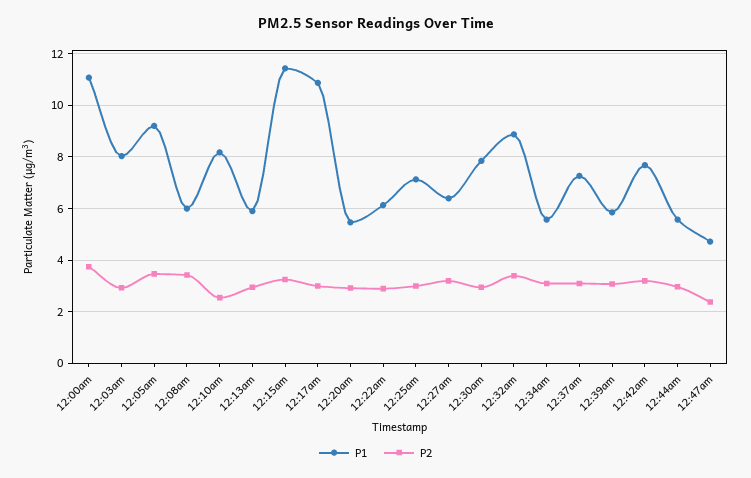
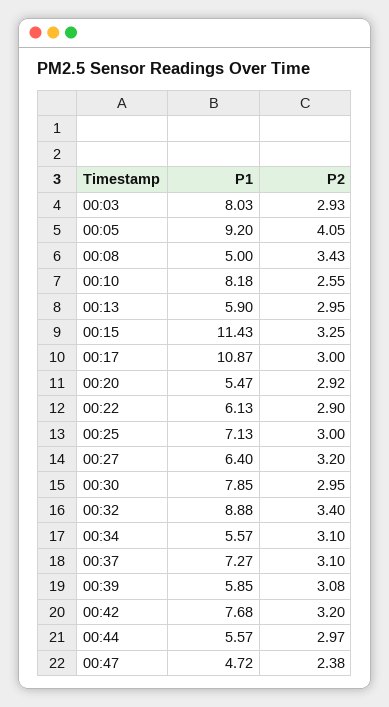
  {
    "P1": {
-     "12:00am": 11,
      "12:03am": 8.03,
      "12:05am": 9.2,
-     "12:08am": 6,
+     "12:08am": 5,
      "12:10am": 8.18,
      "12:13am": 5.9,
      "12:15am": 11.43,
      "12:17am": 10.87,
      "12:20am": 5.47,
      "12:22am": 6.13,
      "12:25am": 7.13,
      "12:27am": 6.4,
      "12:30am": 7.85,
      "12:32am": 8.88,
      "12:34am": 5.57,
      "12:37am": 7.27,
      "12:39am": 5.85,
      "12:42am": 7.68,
      "12:44am": 5.57,
      "12:47am": 4.72
    },
    "P2": {
-     "12:00am": 3.75,
      "12:03am": 2.93,
-     "12:05am": 3.5,
+     "12:05am": 4.05,
      "12:08am": 3.43,
      "12:10am": 2.55,
      "12:13am": 2.95,
      "12:15am": 3.25,
      "12:17am": 3,
      "12:20am": 2.92,
      "12:22am": 2.9,
      "12:25am": 3,
      "12:27am": 3.2,
      "12:30am": 2.95,
      "12:32am": 3.4,
      "12:34am": 3.1,
      "12:37am": 3.1,
      "12:39am": 3.08,
      "12:42am": 3.2,
      "12:44am": 2.97,
      "12:47am": 2.38
    }
  }

